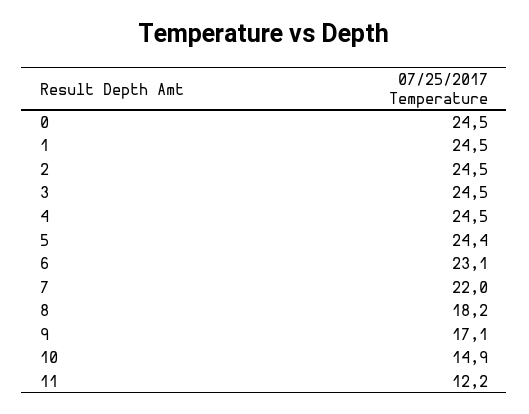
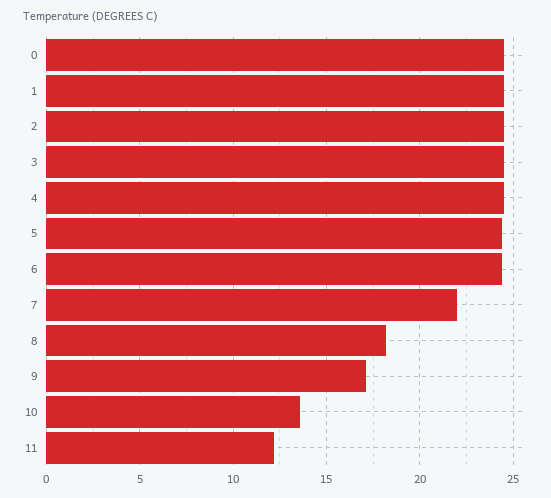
  {
    "0": 24.5,
    "1": 24.5,
    "2": 24.5,
    "3": 24.5,
    "4": 24.5,
    "5": 24.4,
-   "6": 23.1,
+   "6": 24.5,
    "7": 22,
    "8": 18.2,
    "9": 17.1,
-   "10": 14.9,
+   "10": 13.5,
    "11": 12.2
  }

